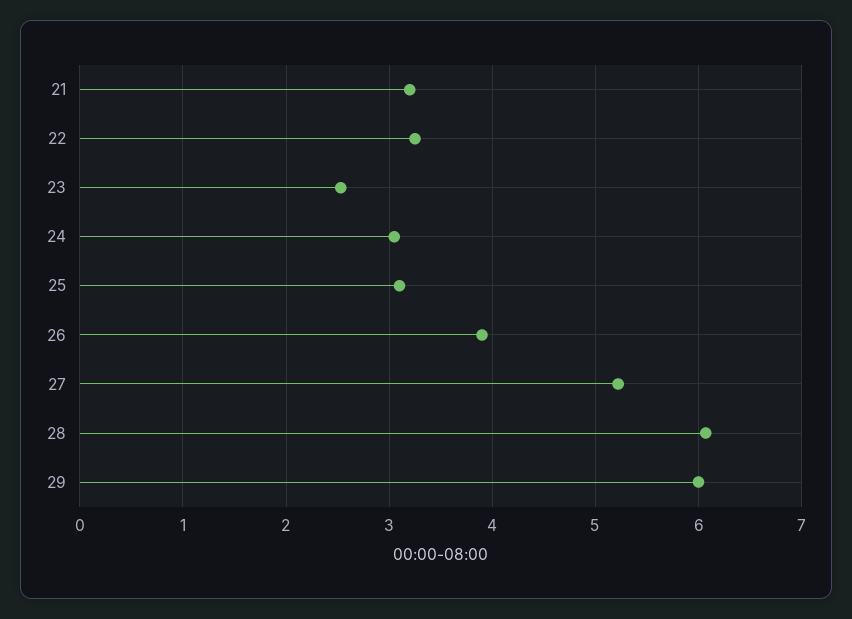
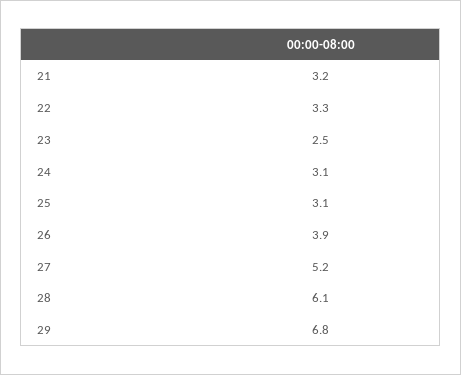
  {
    "21": 3.2,
    "22": 3.3,
    "23": 2.5,
    "24": 3.1,
    "25": 3.1,
    "26": 3.9,
    "27": 5.2,
    "28": 6.1,
-   "29": 6
+   "29": 6.8
  }

